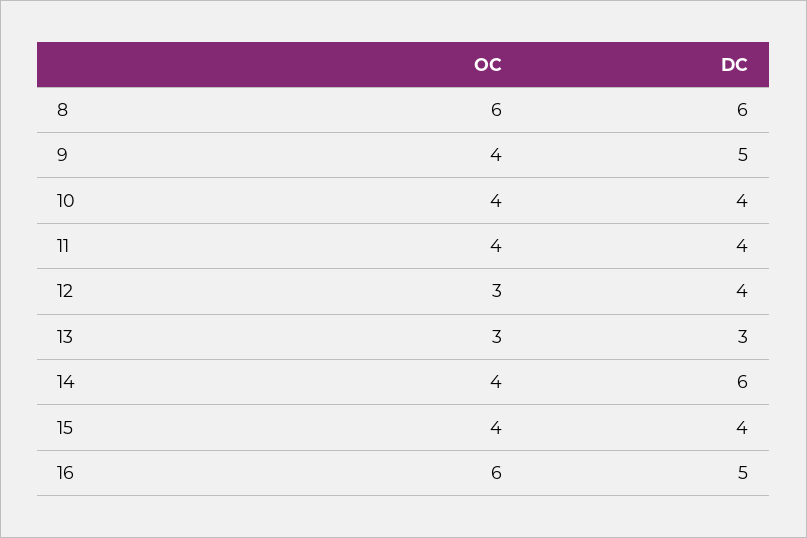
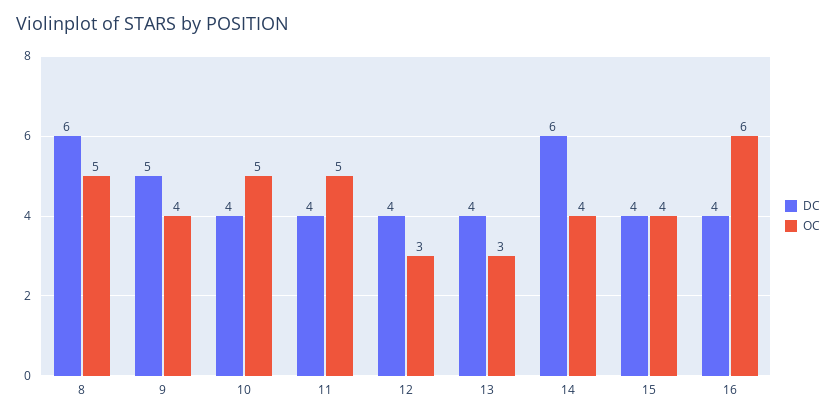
  {
    "OC": {
-     "8": 6,
+     "8": 5,
      "9": 4,
-     "10": 4,
+     "10": 5,
-     "11": 4,
+     "11": 5,
      "12": 3,
      "13": 3,
      "14": 4,
      "15": 4,
      "16": 6
    },
    "DC": {
      "8": 6,
      "9": 5,
      "10": 4,
      "11": 4,
      "12": 4,
-     "13": 3,
+     "13": 4,
      "14": 6,
      "15": 4,
-     "16": 5
+     "16": 4
    }
  }

